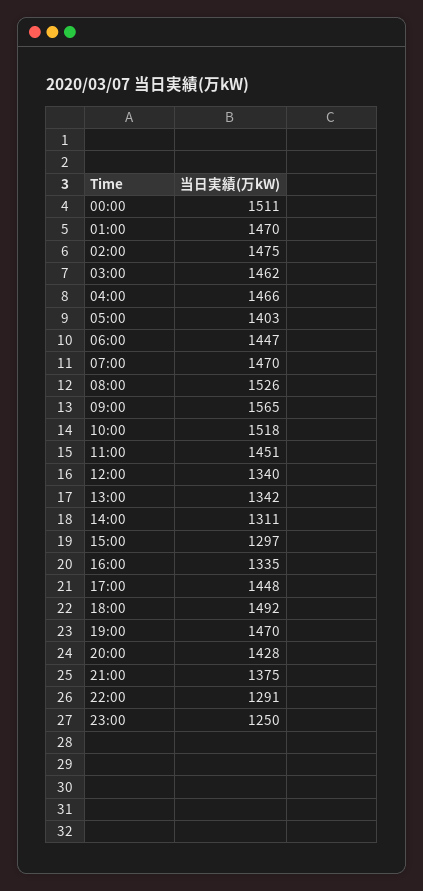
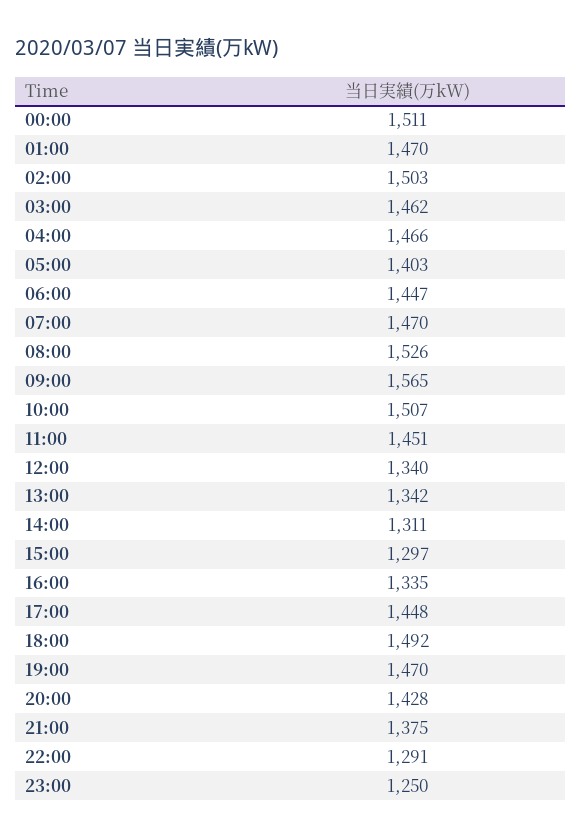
  {
    "00:00": 1511,
    "01:00": 1470,
-   "02:00": 1475,
+   "02:00": 1503,
    "03:00": 1462,
    "04:00": 1466,
    "05:00": 1403,
    "06:00": 1447,
    "07:00": 1470,
    "08:00": 1526,
    "09:00": 1565,
-   "10:00": 1518,
+   "10:00": 1507,
    "11:00": 1451,
    "12:00": 1340,
    "13:00": 1342,
    "14:00": 1311,
    "15:00": 1297,
    "16:00": 1335,
    "17:00": 1448,
    "18:00": 1492,
    "19:00": 1470,
    "20:00": 1428,
    "21:00": 1375,
    "22:00": 1291,
    "23:00": 1250
  }

